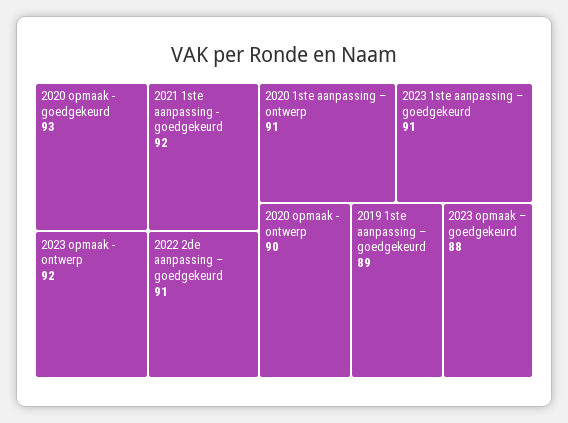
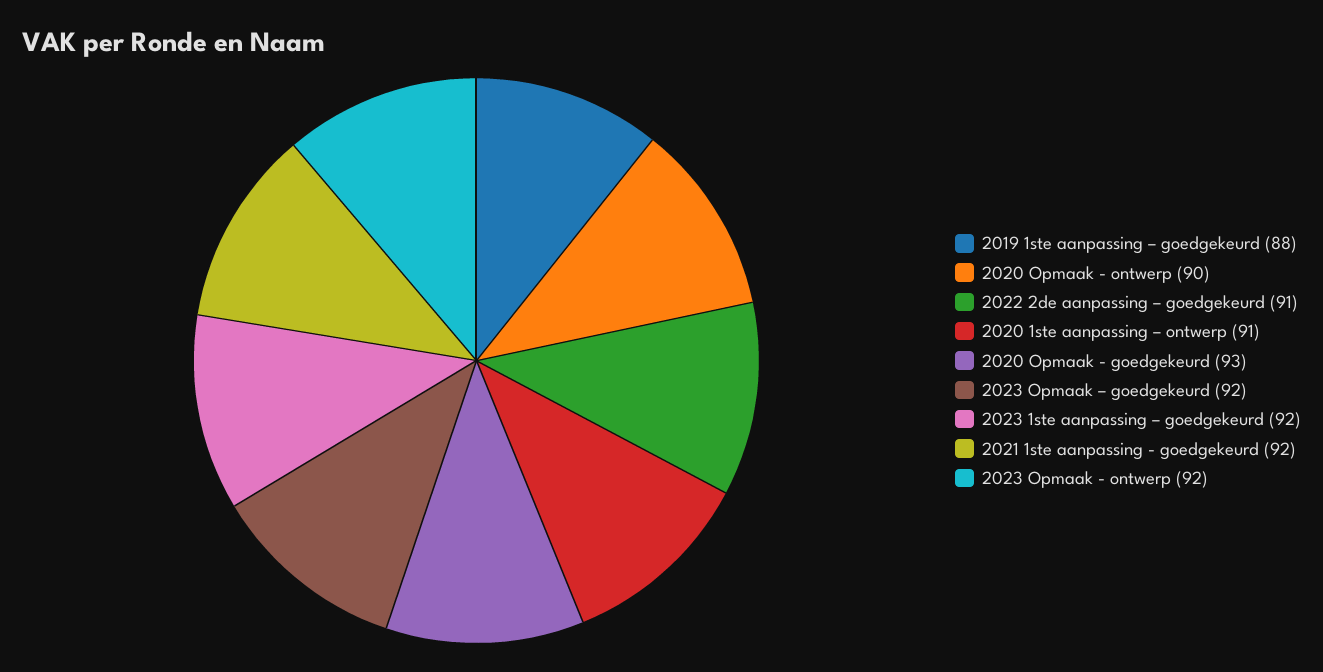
  {
    "2020 opmaak - goedgekeurd": 93,
    "2021 1ste aanpassing - goedgekeurd": 92,
    "2023 opmaak - ontwerp": 92,
    "2022 2de aanpassing – goedgekeurd": 91,
    "2020 1ste aanpassing – ontwerp": 91,
-   "2023 1ste aanpassing – goedgekeurd": 91,
+   "2023 1ste aanpassing – goedgekeurd": 92,
    "2020 opmaak - ontwerp": 90,
-   "2019 1ste aanpassing – goedgekeurd": 89,
+   "2019 1ste aanpassing – goedgekeurd": 88,
-   "2023 opmaak – goedgekeurd": 88
+   "2023 opmaak – goedgekeurd": 92
  }

